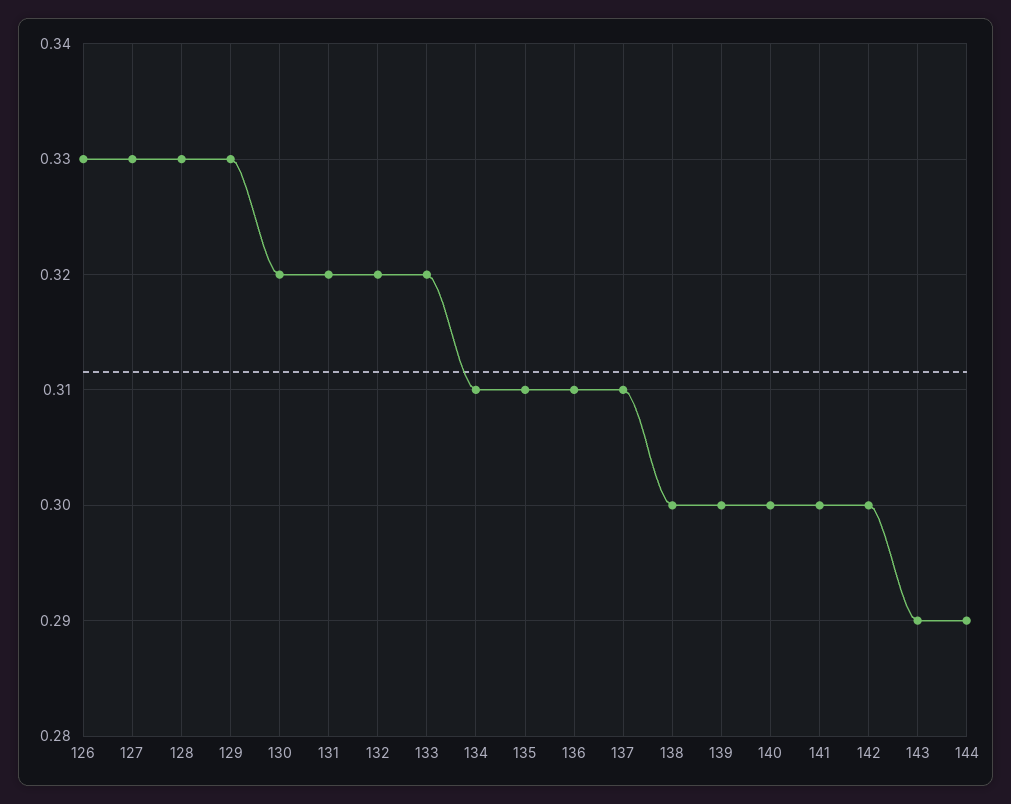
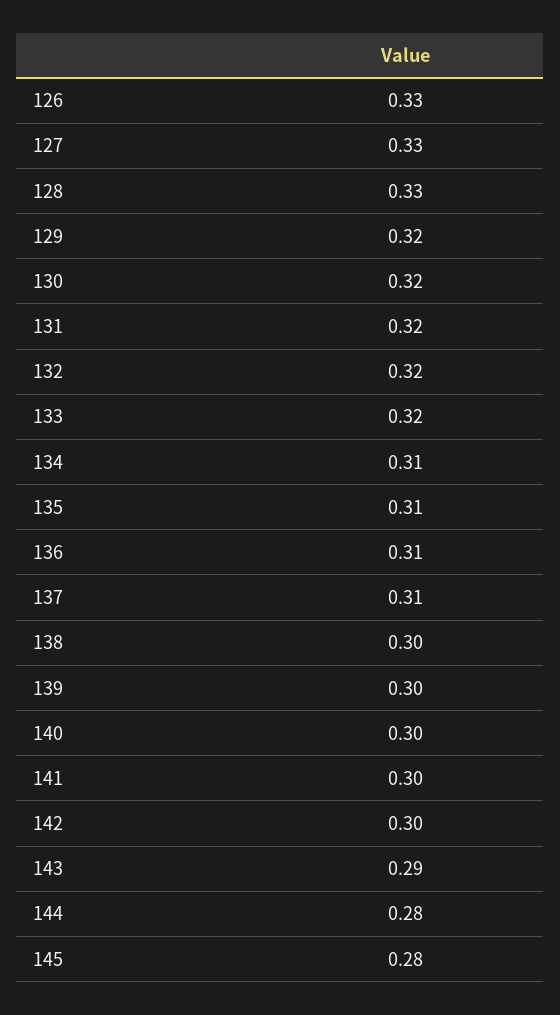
  {
    "126": 0.33,
    "127": 0.33,
    "128": 0.33,
-   "129": 0.33,
+   "129": 0.32,
    "130": 0.32,
    "131": 0.32,
    "132": 0.32,
    "133": 0.32,
    "134": 0.31,
    "135": 0.31,
    "136": 0.31,
    "137": 0.31,
    "138": 0.3,
    "139": 0.3,
    "140": 0.3,
    "141": 0.3,
    "142": 0.3,
    "143": 0.29,
-   "144": 0.29
+   "144": 0.28,
+   "145": 0.28
  }

